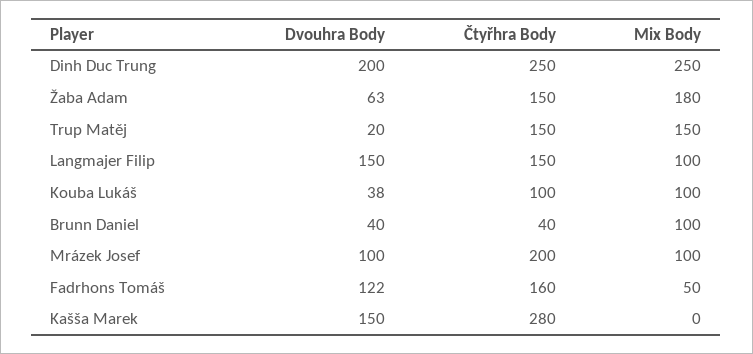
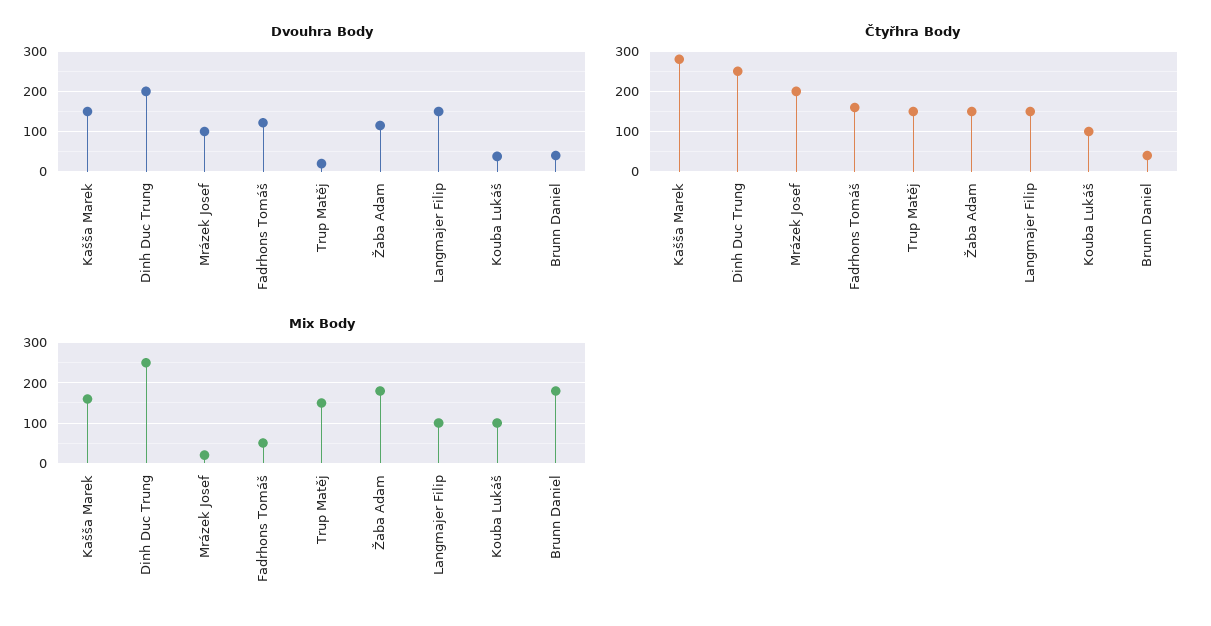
  {
    "Dvouhra Body": {
      "Dinh Duc Trung": 200,
-     "Žaba Adam": 63,
+     "Žaba Adam": 120,
      "Trup Matěj": 20,
      "Langmajer Filip": 150,
      "Kouba Lukáš": 38,
      "Brunn Daniel": 40,
      "Mrázek Josef": 100,
      "Fadrhons Tomáš": 122,
      "Kašša Marek": 150
    },
    "Čtyřhra Body": {
      "Dinh Duc Trung": 250,
      "Žaba Adam": 150,
      "Trup Matěj": 150,
      "Langmajer Filip": 150,
      "Kouba Lukáš": 100,
      "Brunn Daniel": 40,
      "Mrázek Josef": 200,
      "Fadrhons Tomáš": 160,
      "Kašša Marek": 280
    },
    "Mix Body": {
      "Dinh Duc Trung": 250,
      "Žaba Adam": 180,
      "Trup Matěj": 150,
      "Langmajer Filip": 100,
      "Kouba Lukáš": 100,
-     "Brunn Daniel": 100,
+     "Brunn Daniel": 180,
-     "Mrázek Josef": 100,
+     "Mrázek Josef": 20,
      "Fadrhons Tomáš": 50,
-     "Kašša Marek": 0
+     "Kašša Marek": 160
    }
  }

